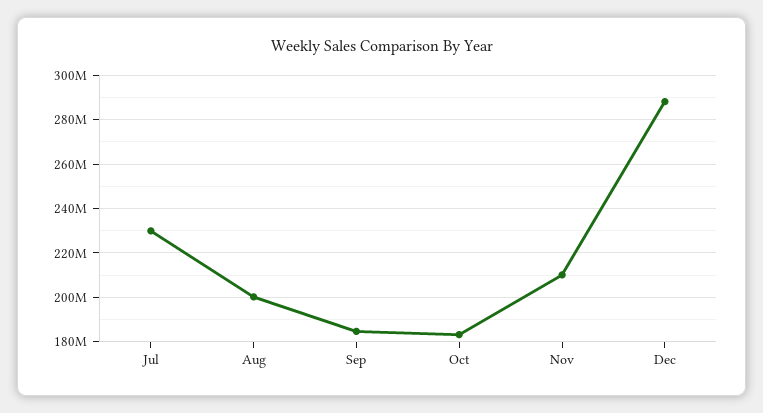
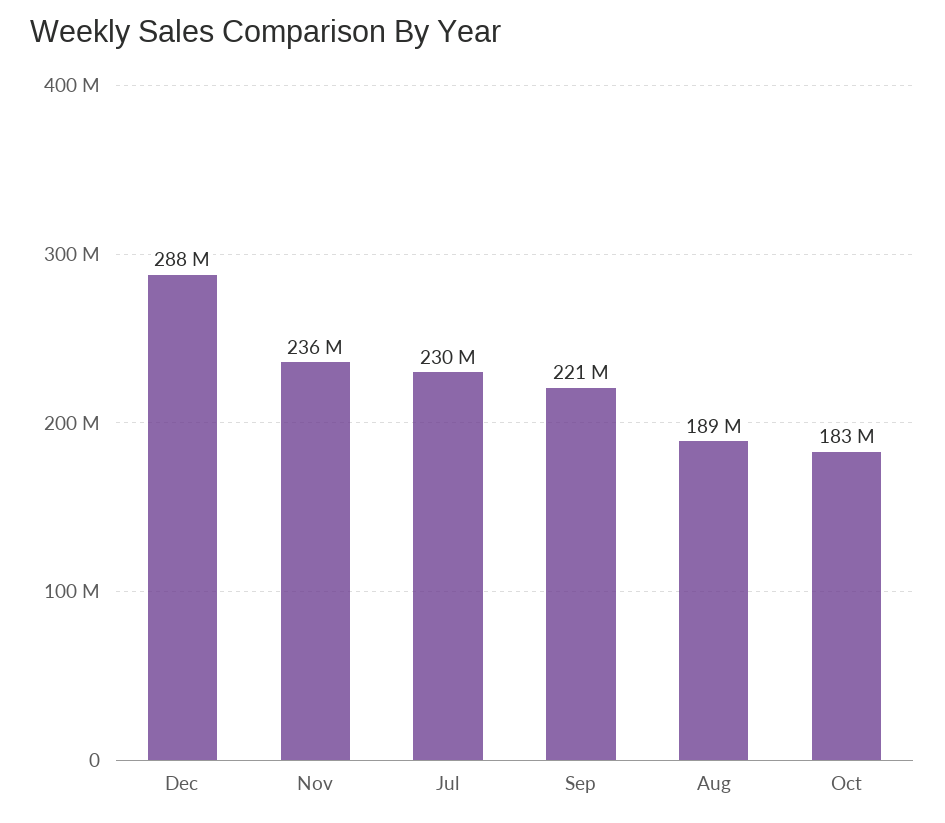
  {
    "Jul": 230000000,
-   "Aug": 200000000,
+   "Aug": 189000000,
-   "Sep": 185000000,
+   "Sep": 221000000,
    "Oct": 183000000,
-   "Nov": 210000000,
+   "Nov": 236000000,
    "Dec": 288000000
  }

